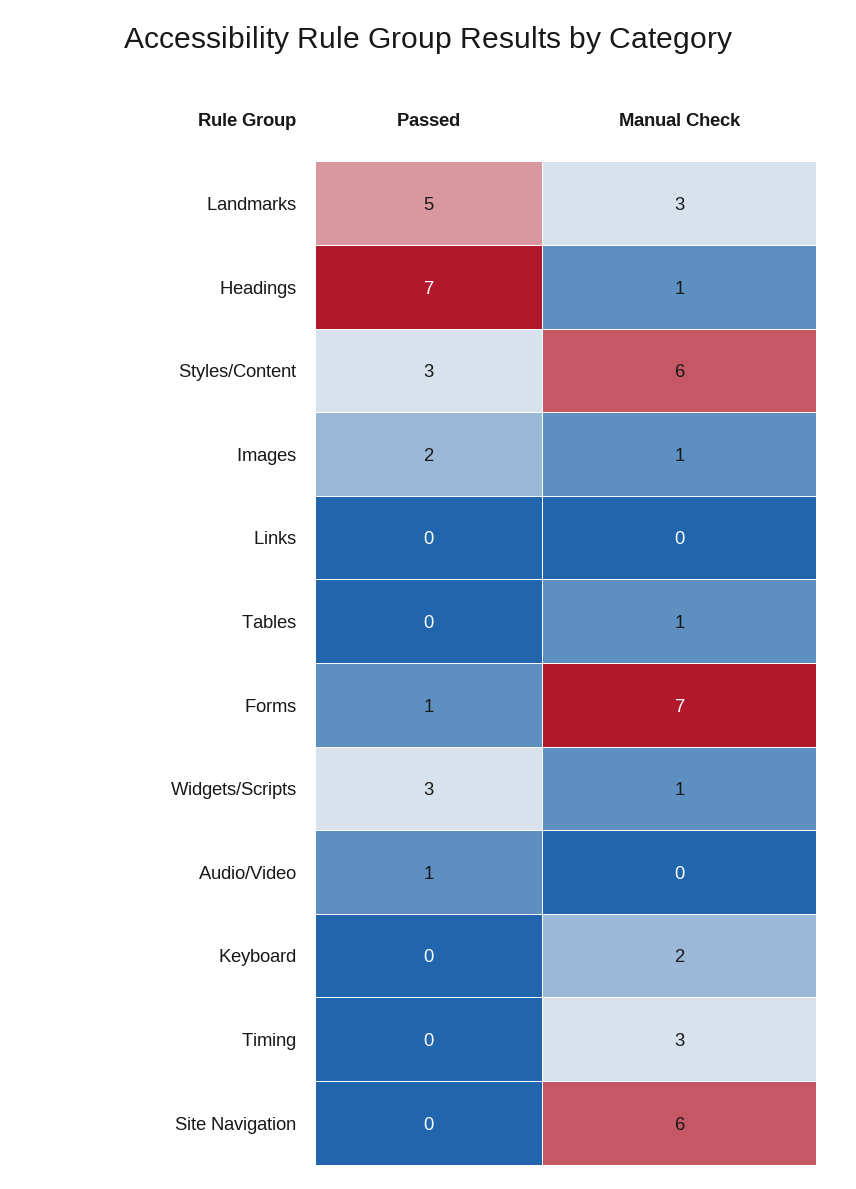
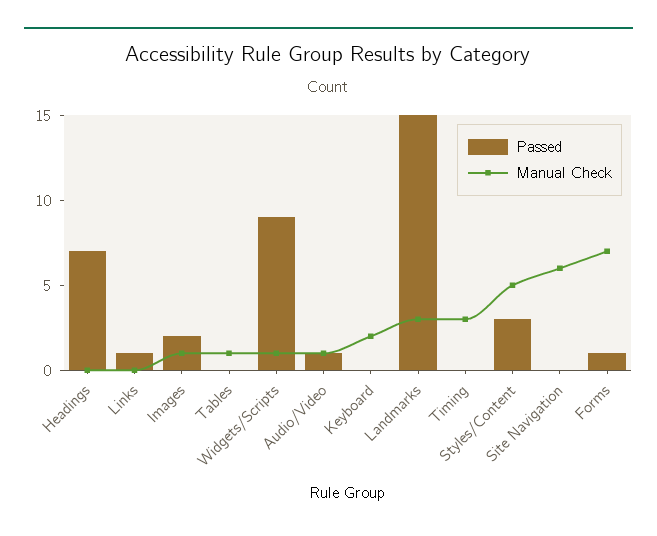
  {
    "Passed": {
-     "Landmarks": 5,
+     "Landmarks": 15,
      "Headings": 7,
      "Styles/Content": 3,
      "Images": 2,
-     "Links": 0,
+     "Links": 1,
      "Tables": 0,
      "Forms": 1,
-     "Widgets/Scripts": 3,
+     "Widgets/Scripts": 9,
      "Audio/Video": 1,
      "Keyboard": 0,
      "Timing": 0,
      "Site Navigation": 0
    },
    "Manual Check": {
      "Landmarks": 3,
-     "Headings": 1,
+     "Headings": 0,
-     "Styles/Content": 6,
+     "Styles/Content": 5,
      "Images": 1,
      "Links": 0,
      "Tables": 1,
      "Forms": 7,
      "Widgets/Scripts": 1,
-     "Audio/Video": 0,
+     "Audio/Video": 1,
      "Keyboard": 2,
      "Timing": 3,
      "Site Navigation": 6
    }
  }

